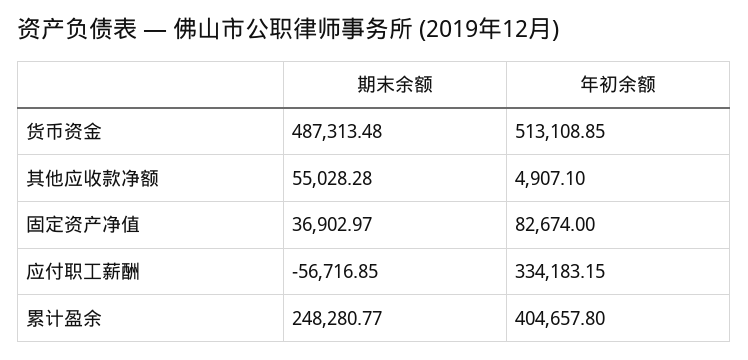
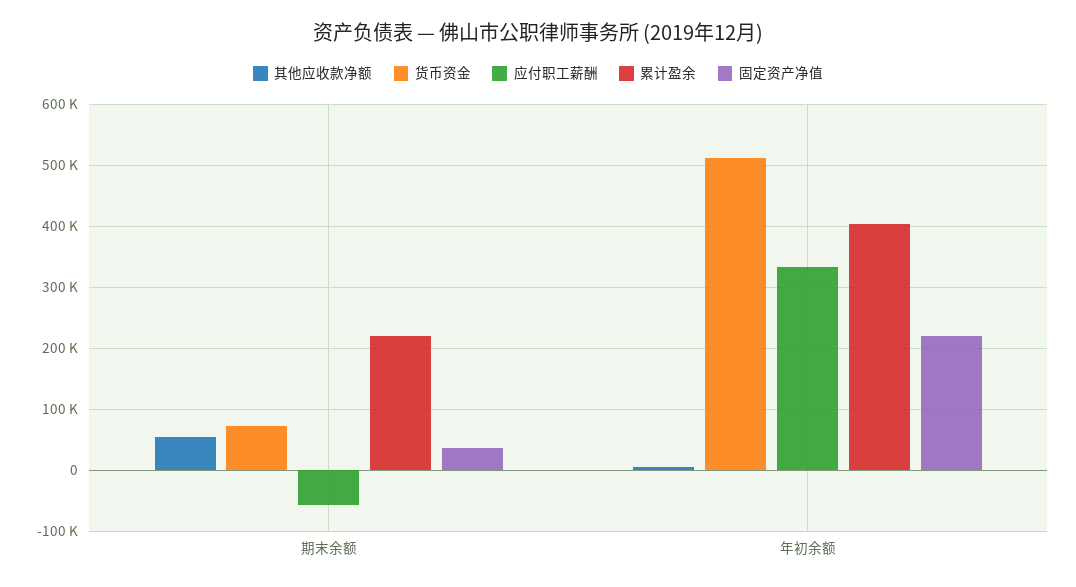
  {
    "货币资金": {
-     "期末余额": 487313.48,
+     "期末余额": 70000,
      "年初余额": 513108.85
    },
    "其他应收款净额": {
      "期末余额": 55028.28,
      "年初余额": 4907.1
    },
    "固定资产净值": {
      "期末余额": 36902.97,
-     "年初余额": 82674
+     "年初余额": 220000
    },
    "应付职工薪酬": {
      "期末余额": -56716.85,
      "年初余额": 334183.15
    },
    "累计盈余": {
-     "期末余额": 248280.77,
+     "期末余额": 220000,
      "年初余额": 404657.8
    }
  }

